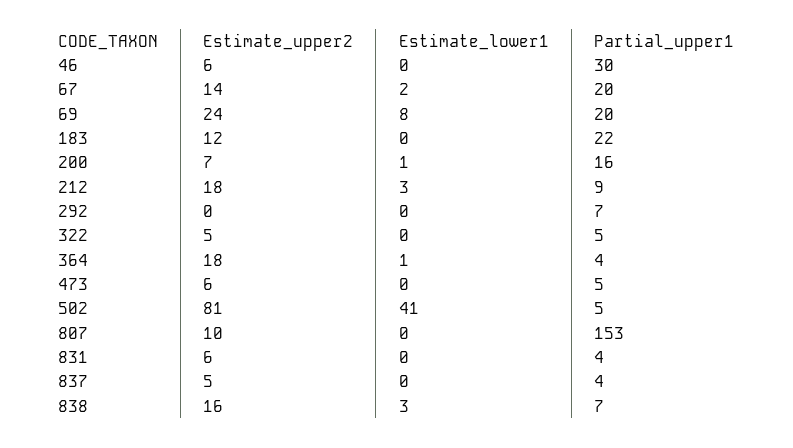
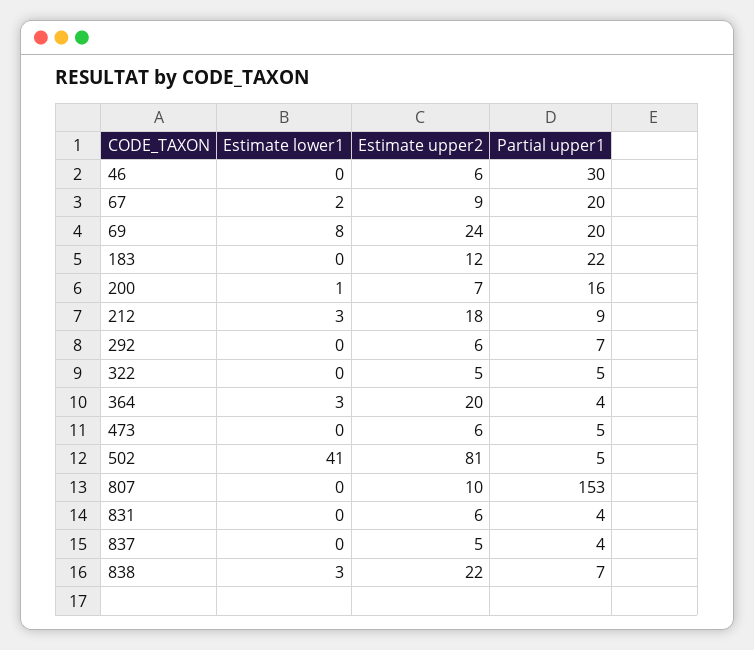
  {
    "Estimate_upper2": {
      "46": 6,
-     "67": 14,
+     "67": 9,
      "69": 24,
      "183": 12,
      "200": 7,
      "212": 18,
-     "292": 0,
+     "292": 6,
      "322": 5,
-     "364": 18,
+     "364": 20,
      "473": 6,
      "502": 81,
      "807": 10,
      "831": 6,
      "837": 5,
-     "838": 16
+     "838": 22
    },
    "Estimate_lower1": {
      "46": 0,
      "67": 2,
      "69": 8,
      "183": 0,
      "200": 1,
      "212": 3,
      "292": 0,
      "322": 0,
-     "364": 1,
+     "364": 3,
      "473": 0,
      "502": 41,
      "807": 0,
      "831": 0,
      "837": 0,
      "838": 3
    },
    "Partial_upper1": {
      "46": 30,
      "67": 20,
      "69": 20,
      "183": 22,
      "200": 16,
      "212": 9,
      "292": 7,
      "322": 5,
      "364": 4,
      "473": 5,
      "502": 5,
      "807": 153,
      "831": 4,
      "837": 4,
      "838": 7
    }
  }

